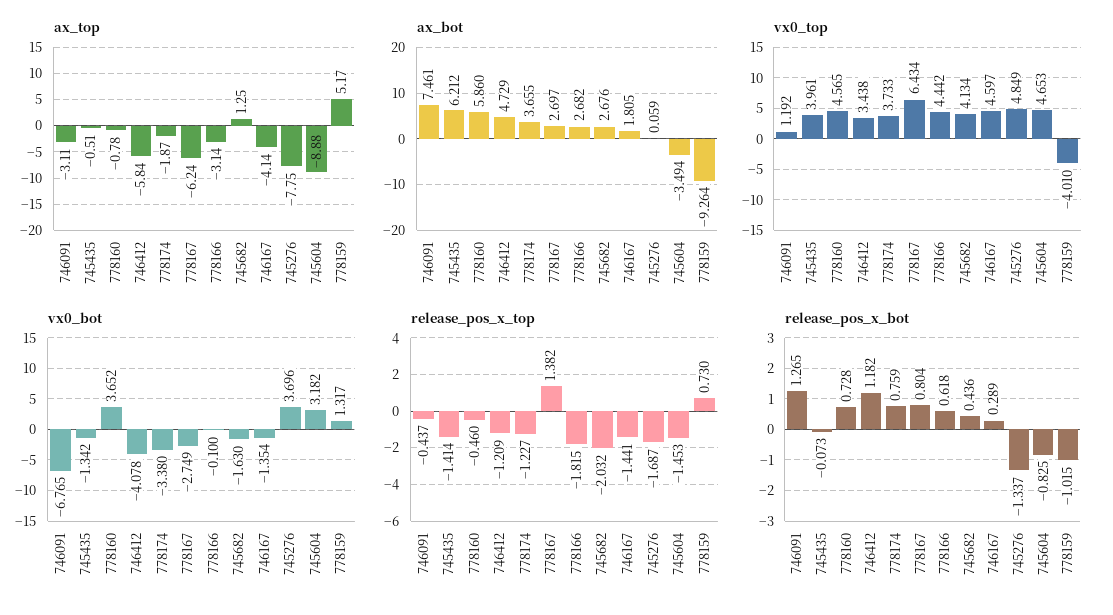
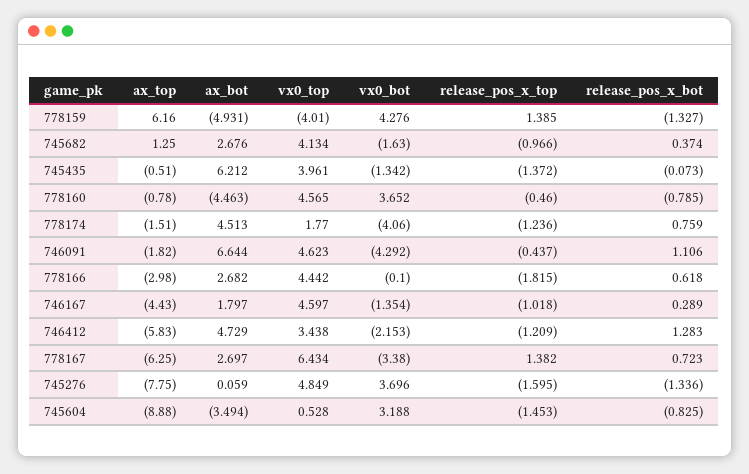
  {
    "ax_top": {
-     "746091": -3.11,
+     "746091": -1.82,
      "745435": -0.51,
      "778160": -0.78,
-     "746412": -5.84,
+     "746412": -5.83,
-     "778174": -1.87,
+     "778174": -1.51,
-     "778167": -6.24,
+     "778167": -6.25,
-     "778166": -3.14,
+     "778166": -2.98,
      "745682": 1.25,
-     "746167": -4.14,
+     "746167": -4.43,
      "745276": -7.75,
      "745604": -8.88,
-     "778159": 5.17
+     "778159": 6.16
    },
    "ax_bot": {
-     "746091": 7.461,
+     "746091": 6.644,
      "745435": 6.212,
-     "778160": 5.86,
+     "778160": -4.463,
      "746412": 4.729,
-     "778174": 3.655,
+     "778174": 4.513,
      "778167": 2.697,
      "778166": 2.682,
      "745682": 2.676,
-     "746167": 1.805,
+     "746167": 1.797,
      "745276": 0.059,
      "745604": -3.494,
-     "778159": -9.264
+     "778159": -4.931
    },
    "vx0_top": {
-     "746091": 1.192,
+     "746091": 4.623,
      "745435": 3.961,
      "778160": 4.565,
      "746412": 3.438,
-     "778174": 3.733,
+     "778174": 1.77,
      "778167": 6.434,
      "778166": 4.442,
      "745682": 4.134,
      "746167": 4.597,
      "745276": 4.849,
-     "745604": 4.653,
+     "745604": 0.528,
      "778159": -4.01
    },
    "vx0_bot": {
-     "746091": -6.765,
+     "746091": -4.292,
      "745435": -1.342,
      "778160": 3.652,
-     "746412": -4.078,
+     "746412": -2.153,
-     "778174": -3.38,
+     "778174": -4.06,
-     "778167": -2.749,
+     "778167": -3.38,
      "778166": -0.1,
      "745682": -1.63,
      "746167": -1.354,
      "745276": 3.696,
-     "745604": 3.182,
+     "745604": 3.188,
-     "778159": 1.317
+     "778159": 4.276
    },
    "release_pos_x_top": {
      "746091": -0.437,
-     "745435": -1.414,
+     "745435": -1.372,
      "778160": -0.46,
      "746412": -1.209,
-     "778174": -1.227,
+     "778174": -1.236,
      "778167": 1.382,
      "778166": -1.815,
-     "745682": -2.032,
+     "745682": -0.966,
-     "746167": -1.441,
+     "746167": -1.018,
-     "745276": -1.687,
+     "745276": -1.595,
      "745604": -1.453,
-     "778159": 0.73
+     "778159": 1.385
    },
    "release_pos_x_bot": {
-     "746091": 1.265,
+     "746091": 1.106,
      "745435": -0.073,
-     "778160": 0.728,
+     "778160": -0.785,
-     "746412": 1.182,
+     "746412": 1.283,
      "778174": 0.759,
-     "778167": 0.804,
+     "778167": 0.723,
      "778166": 0.618,
-     "745682": 0.436,
+     "745682": 0.374,
      "746167": 0.289,
-     "745276": -1.337,
+     "745276": -1.336,
      "745604": -0.825,
-     "778159": -1.015
+     "778159": -1.327
    }
  }

